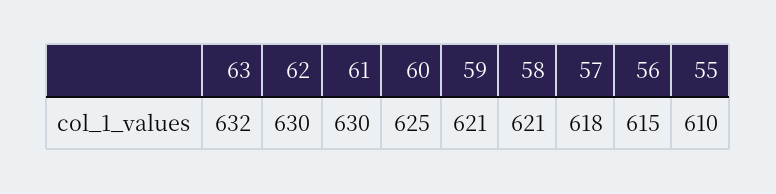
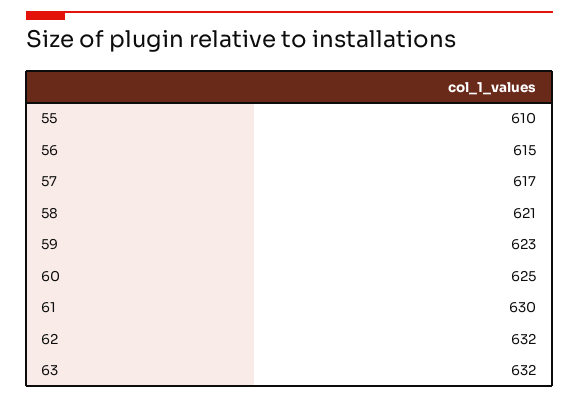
  {
    "63": 632,
-   "62": 630,
+   "62": 632,
    "61": 630,
    "60": 625,
-   "59": 621,
+   "59": 623,
    "58": 621,
-   "57": 618,
+   "57": 617,
    "56": 615,
    "55": 610
  }

